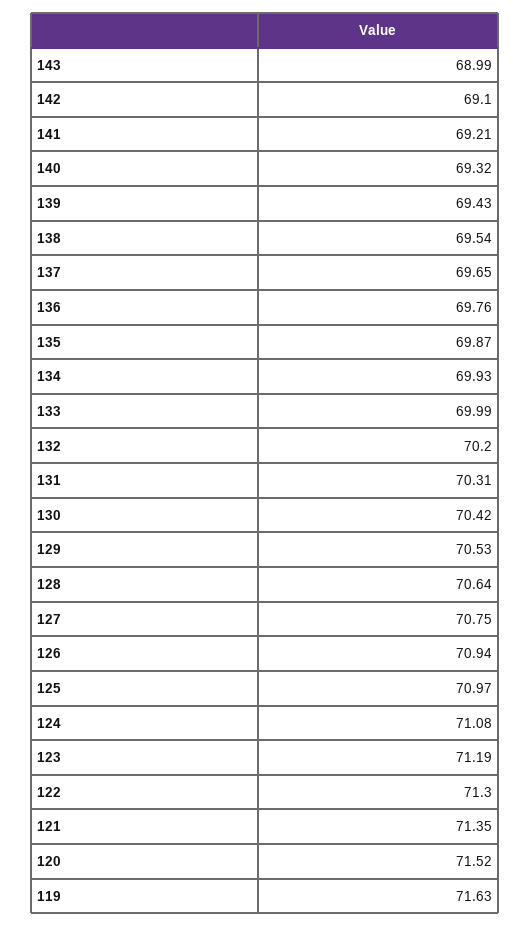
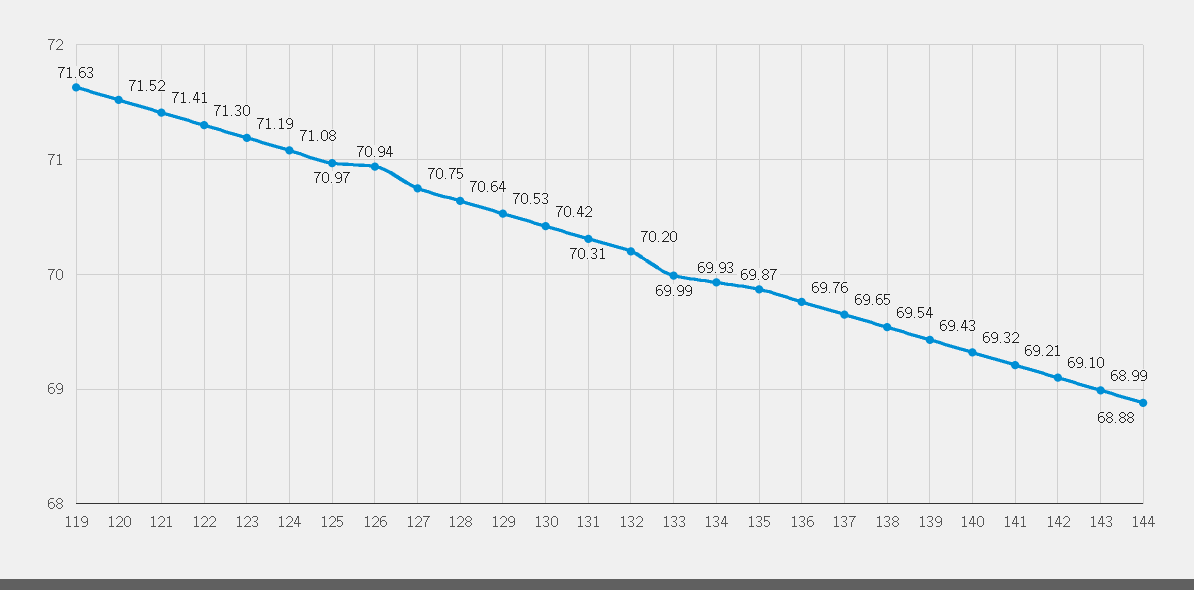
  {
    "143": 68.99,
    "142": 69.1,
    "141": 69.21,
    "140": 69.32,
    "139": 69.43,
    "138": 69.54,
    "137": 69.65,
    "136": 69.76,
    "135": 69.87,
    "134": 69.93,
    "133": 69.99,
    "132": 70.2,
    "131": 70.31,
    "130": 70.42,
    "129": 70.53,
    "128": 70.64,
    "127": 70.75,
    "126": 70.94,
    "125": 70.97,
    "124": 71.08,
    "123": 71.19,
    "122": 71.3,
-   "121": 71.35,
+   "121": 71.41,
    "120": 71.52,
-   "119": 71.63
+   "119": 71.63,
+   "144": 68.88
  }

